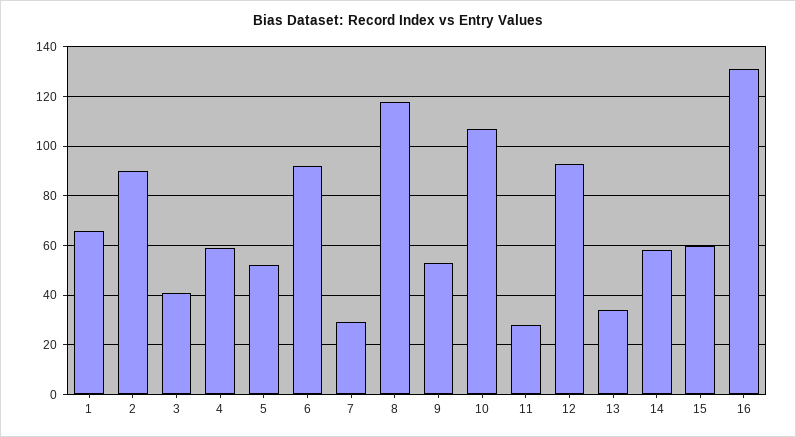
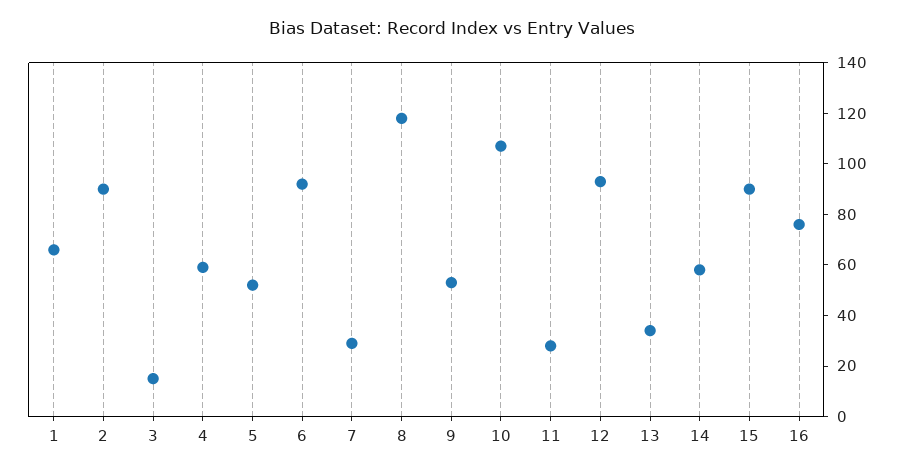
  {
    "1": 65,
    "2": 90,
-   "3": 40,
+   "3": 15,
    "4": 60,
    "5": 50,
    "6": 90,
    "7": 30,
    "8": 120,
    "9": 55,
    "10": 105,
    "11": 30,
    "12": 95,
    "13": 35,
    "14": 60,
-   "15": 60,
+   "15": 90,
-   "16": 130
+   "16": 75
  }

